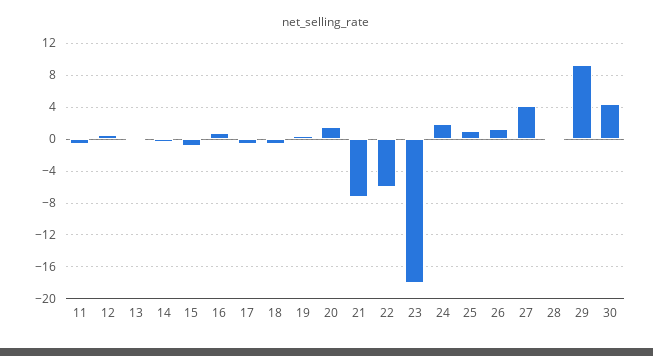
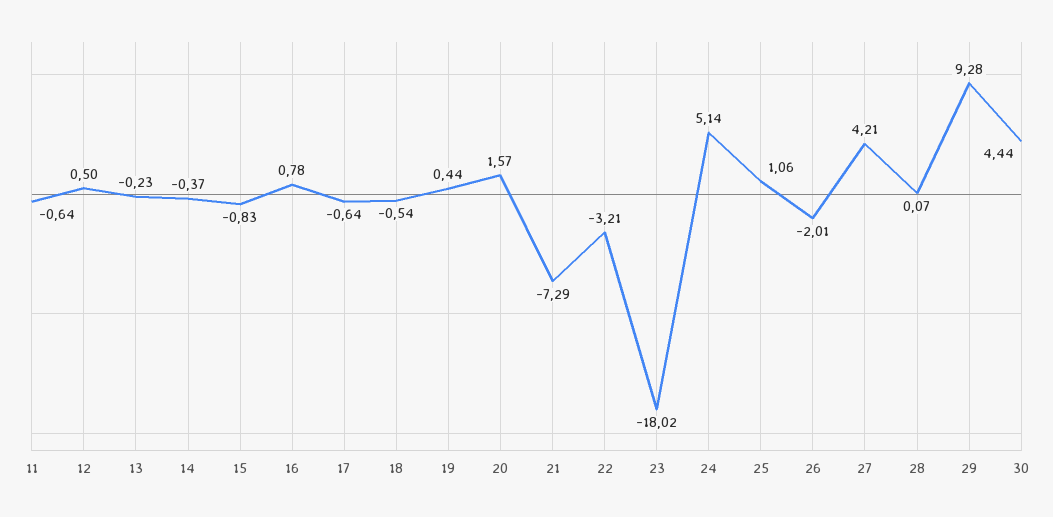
  {
    "11": -0.64,
    "12": 0.5,
    "13": -0.23,
    "14": -0.37,
    "15": -0.83,
    "16": 0.78,
    "17": -0.64,
    "18": -0.54,
    "19": 0.44,
    "20": 1.57,
    "21": -7.29,
-   "22": -6,
+   "22": -3.21,
    "23": -18.02,
-   "24": 2,
+   "24": 5.14,
    "25": 1.06,
-   "26": 1,
+   "26": -2.01,
    "27": 4.21,
    "28": 0.07,
    "29": 9.28,
    "30": 4.44
  }

